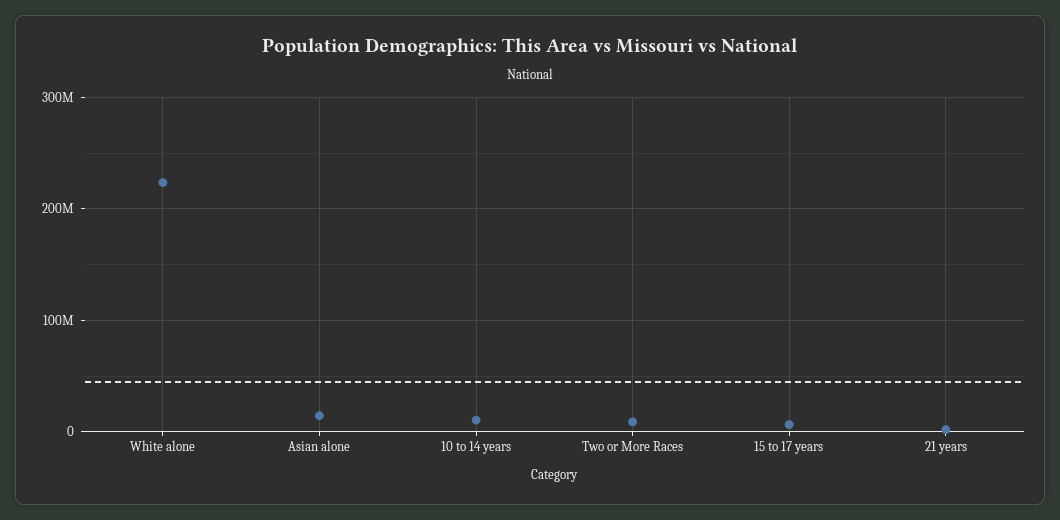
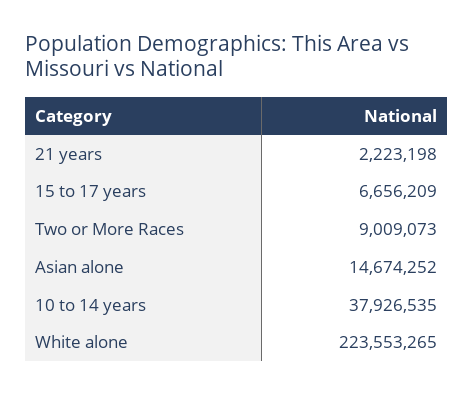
  {
    "White alone": 223553265,
    "Asian alone": 14674252,
-   "10 to 14 years": 10000000,
+   "10 to 14 years": 37926535,
    "Two or More Races": 9009073,
    "15 to 17 years": 6656209,
    "21 years": 2223198
  }

